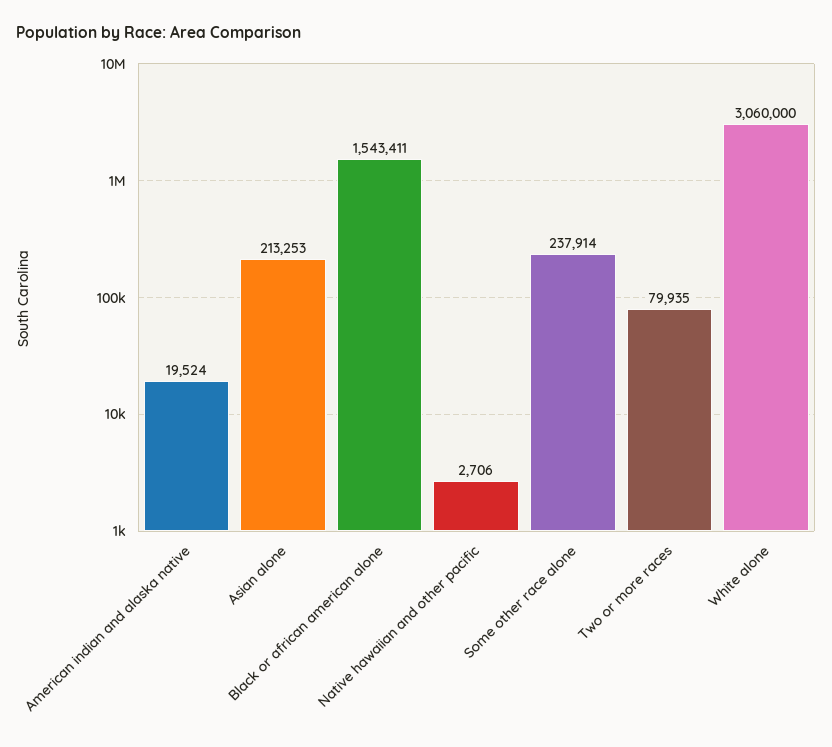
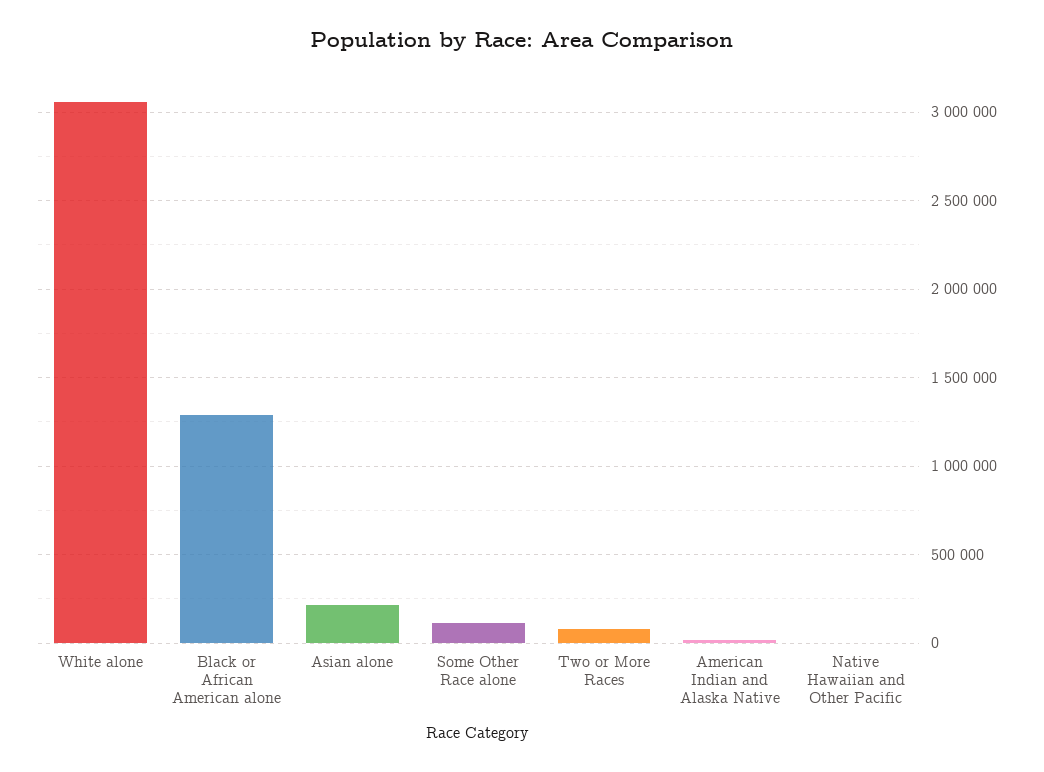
  {
    "American indian and alaska native": 19524,
    "Asian alone": 213253,
-   "Black or african american alone": 1543411,
+   "Black or african american alone": 1300000,
    "Native hawaiian and other pacific": 2706,
-   "Some other race alone": 237914,
+   "Some other race alone": 100000,
    "Two or more races": 79935,
    "White alone": 3060000
  }

